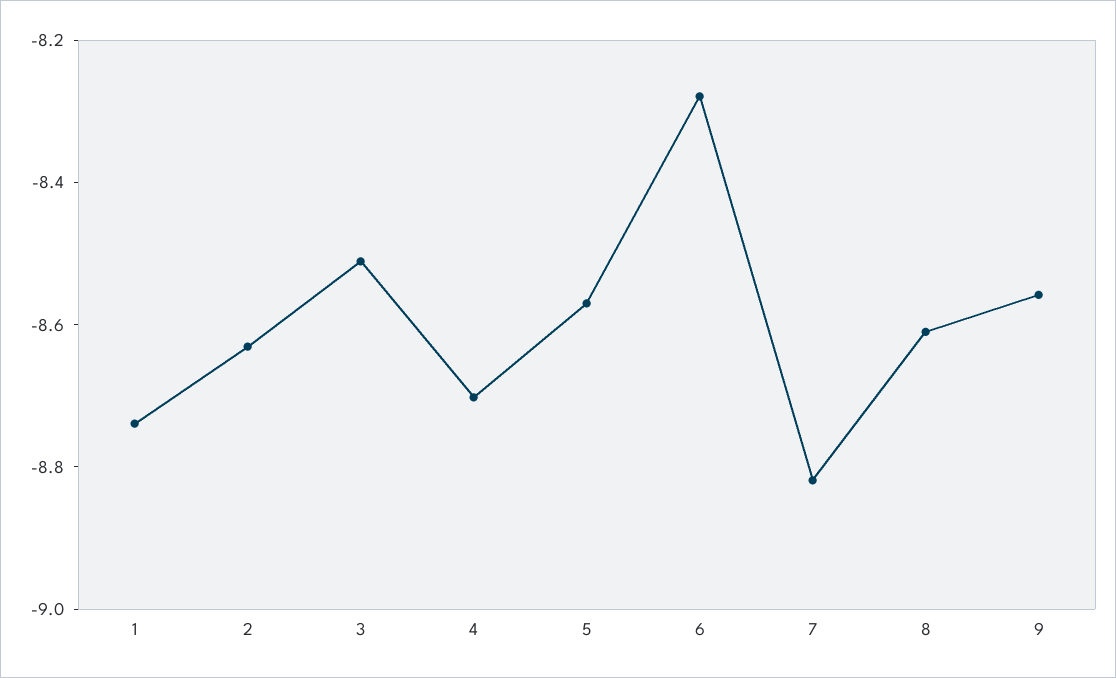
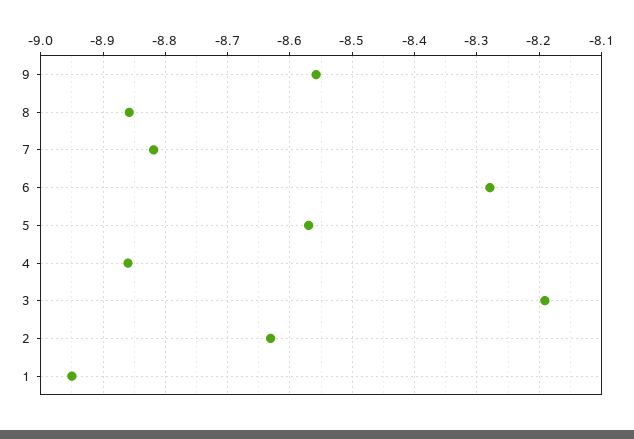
  {
-   "1": -8.75,
+   "1": -8.95,
    "2": -8.63,
-   "3": -8.5,
+   "3": -8.19,
-   "4": -8.7,
+   "4": -8.86,
    "5": -8.57,
    "6": -8.28,
    "7": -8.82,
-   "8": -8.6,
+   "8": -8.86,
    "9": -8.56
  }

